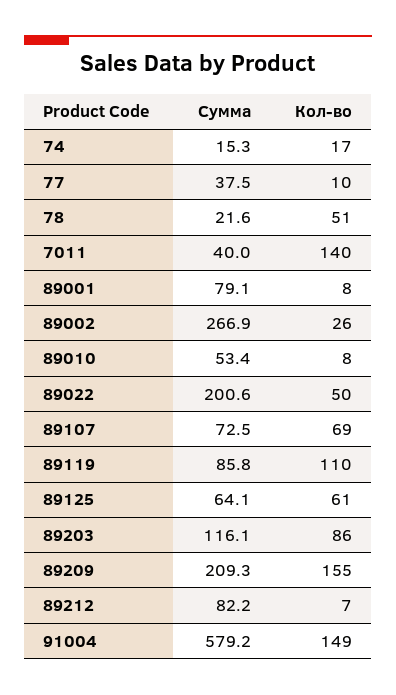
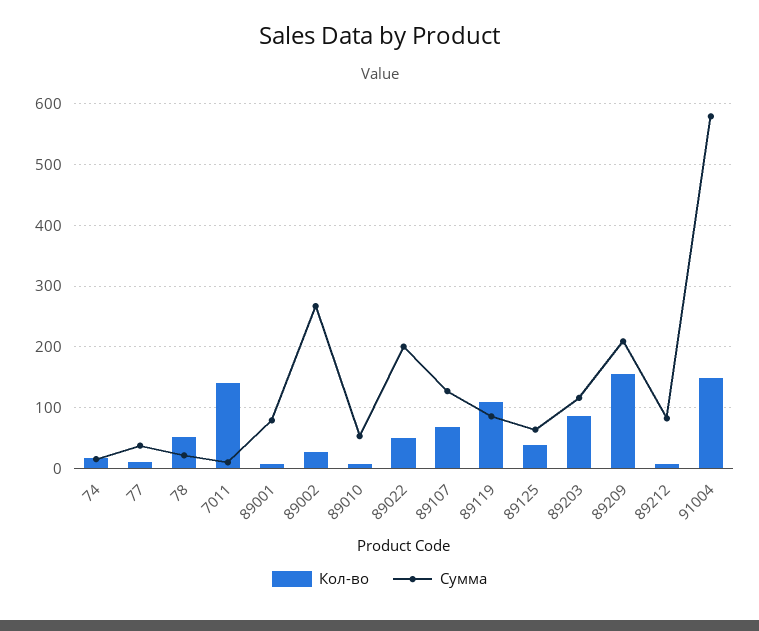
  {
    "Сумма": {
      "74": 15.3,
      "77": 37.5,
      "78": 21.6,
-     "7011": 40,
+     "7011": 10,
      "89001": 79.1,
      "89002": 266.9,
      "89010": 53.4,
      "89022": 200.6,
-     "89107": 72.5,
+     "89107": 130,
      "89119": 85.8,
      "89125": 64.1,
      "89203": 116.1,
      "89209": 209.3,
      "89212": 82.2,
      "91004": 579.2
    },
    "Кол-во": {
      "74": 17,
      "77": 10,
      "78": 51,
      "7011": 140,
      "89001": 8,
      "89002": 26,
      "89010": 8,
      "89022": 50,
      "89107": 69,
      "89119": 110,
-     "89125": 61,
+     "89125": 40,
      "89203": 86,
      "89209": 155,
      "89212": 7,
      "91004": 149
    }
  }

